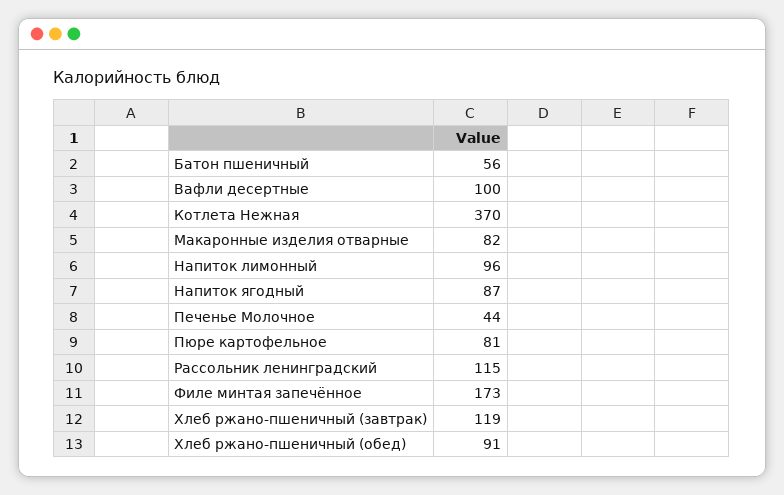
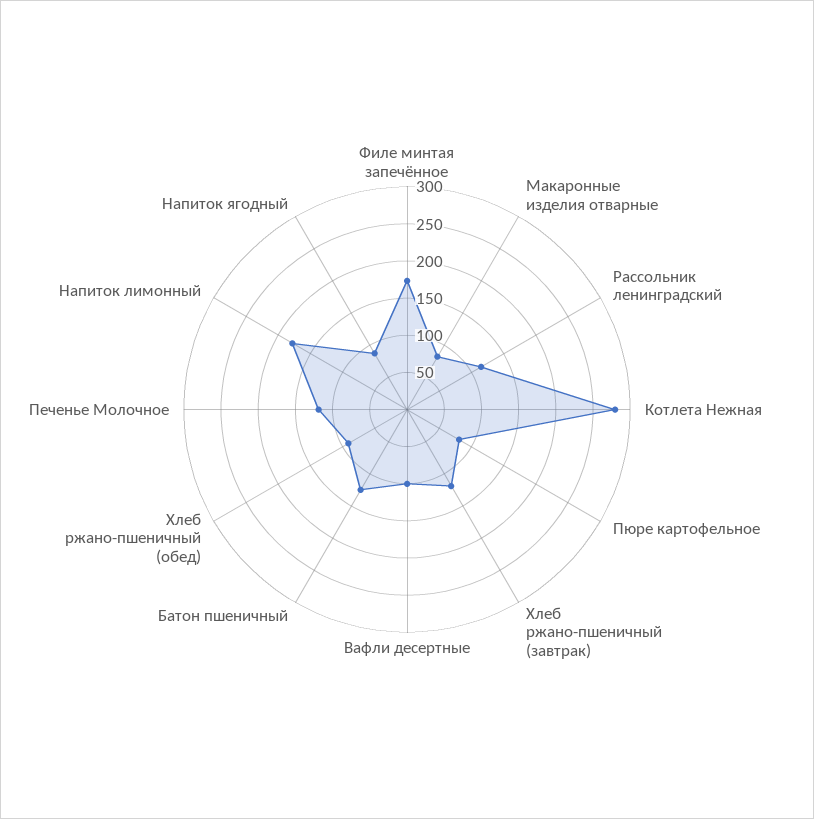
  {
-   "Батон пшеничный": 56,
+   "Батон пшеничный": 125,
    "Вафли десертные": 100,
-   "Котлета Нежная": 370,
+   "Котлета Нежная": 275,
    "Макаронные изделия отварные": 82,
-   "Напиток лимонный": 96,
+   "Напиток лимонный": 175,
    "Напиток ягодный": 87,
-   "Печенье Молочное": 44,
+   "Печенье Молочное": 125,
    "Пюре картофельное": 81,
    "Рассольник ленинградский": 115,
    "Филе минтая запечённое": 173,
    "Хлеб ржано-пшеничный (завтрак)": 119,
    "Хлеб ржано-пшеничный (обед)": 91
  }

